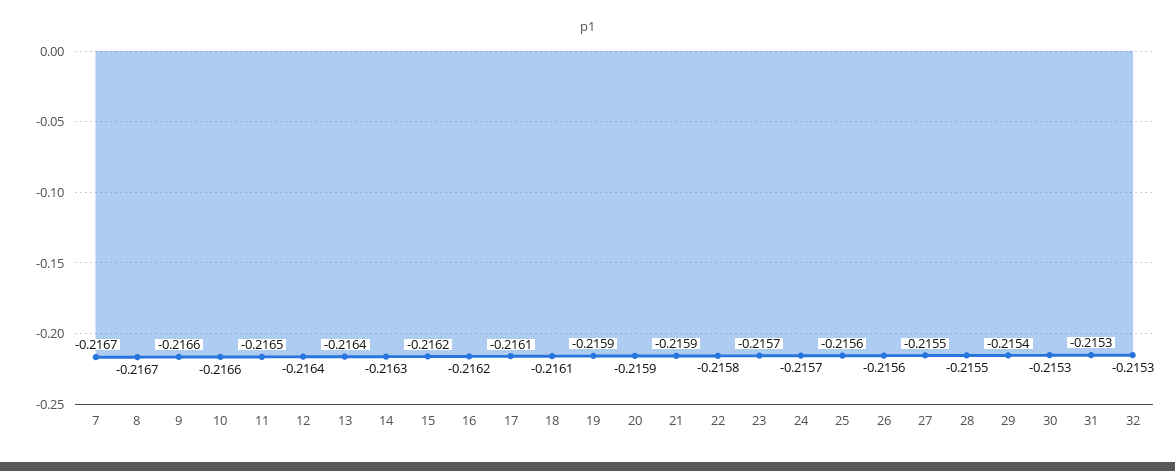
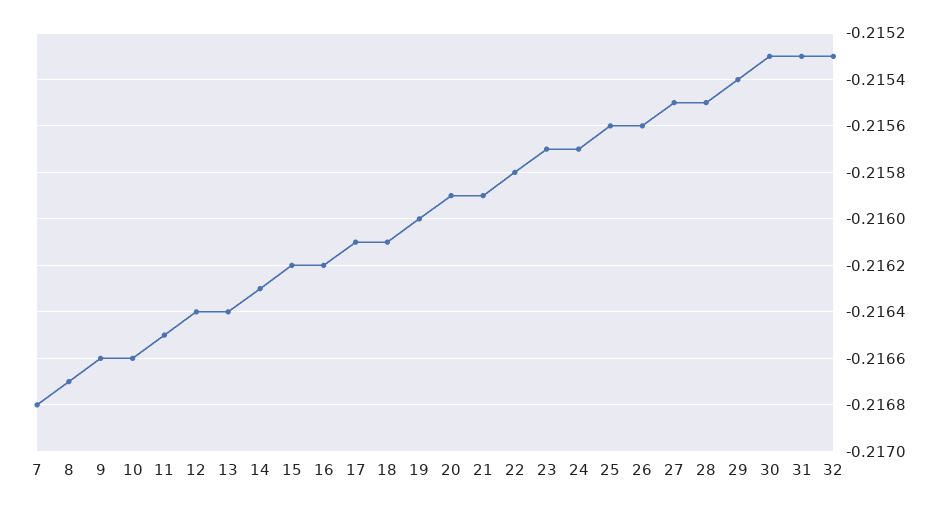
  {
-   "7": -0.2167,
+   "7": -0.2168,
    "8": -0.2167,
    "9": -0.2166,
    "10": -0.2166,
    "11": -0.2165,
    "12": -0.2164,
    "13": -0.2164,
    "14": -0.2163,
    "15": -0.2162,
    "16": -0.2162,
    "17": -0.2161,
    "18": -0.2161,
-   "19": -0.2159,
+   "19": -0.216,
    "20": -0.2159,
    "21": -0.2159,
    "22": -0.2158,
    "23": -0.2157,
    "24": -0.2157,
    "25": -0.2156,
    "26": -0.2156,
    "27": -0.2155,
    "28": -0.2155,
    "29": -0.2154,
    "30": -0.2153,
    "31": -0.2153,
    "32": -0.2153
  }

